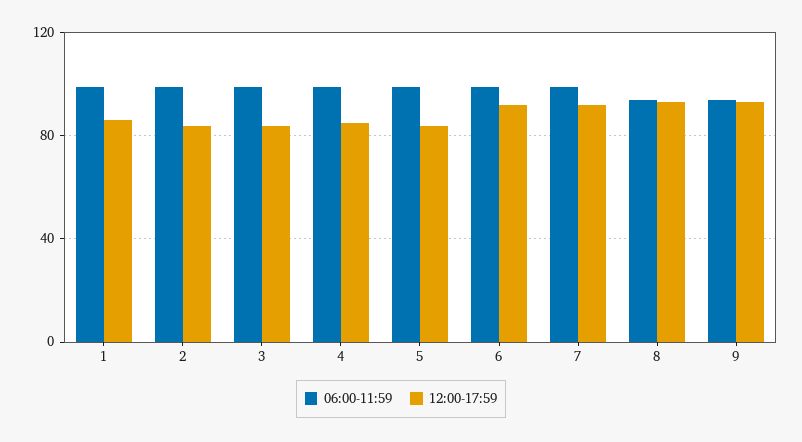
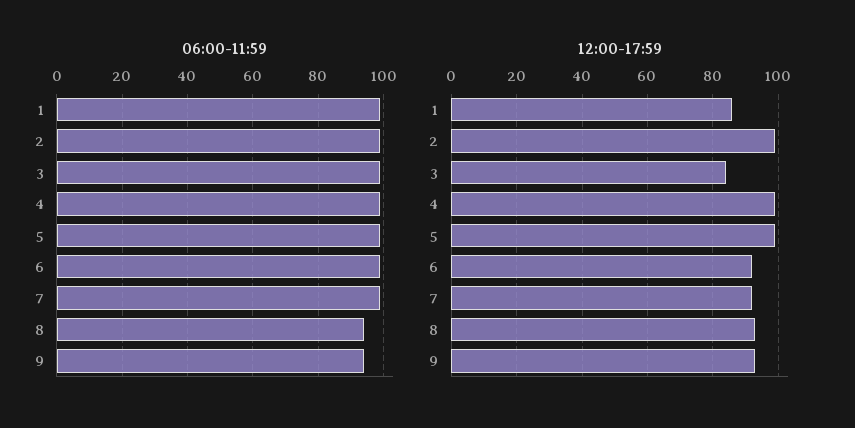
  {
    "06:00-11:59": {
      "1": 100,
      "2": 100,
      "3": 100,
      "4": 100,
      "5": 100,
      "6": 100,
      "7": 100,
      "8": 95,
      "9": 95
    },
    "12:00-17:59": {
      "1": 85,
-     "2": 85,
+     "2": 100,
      "3": 85,
-     "4": 85,
+     "4": 100,
-     "5": 85,
+     "5": 100,
      "6": 90,
      "7": 90,
      "8": 95,
      "9": 95
    }
  }

